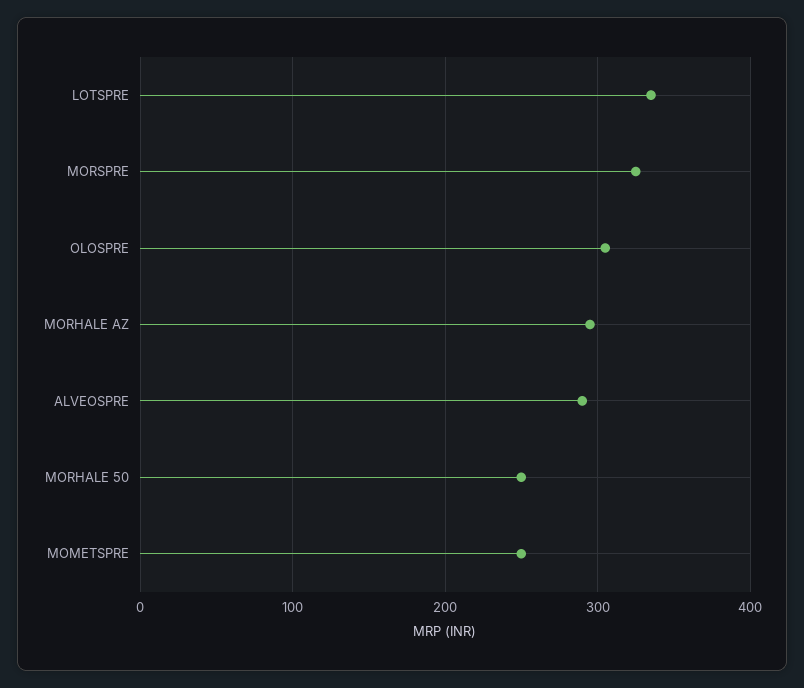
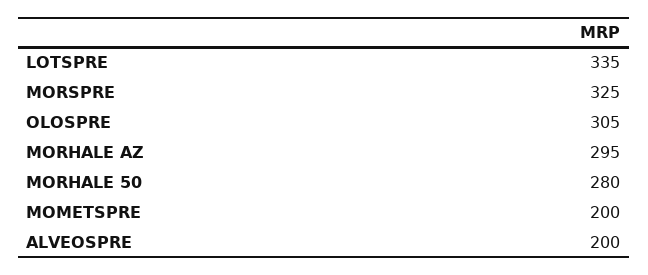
  {
    "LOTSPRE": 335,
    "MORSPRE": 325,
    "OLOSPRE": 305,
    "MORHALE AZ": 295,
-   "ALVEOSPRE": 290,
+   "ALVEOSPRE": 200,
-   "MORHALE 50": 250,
+   "MORHALE 50": 280,
-   "MOMETSPRE": 250
+   "MOMETSPRE": 200
  }

